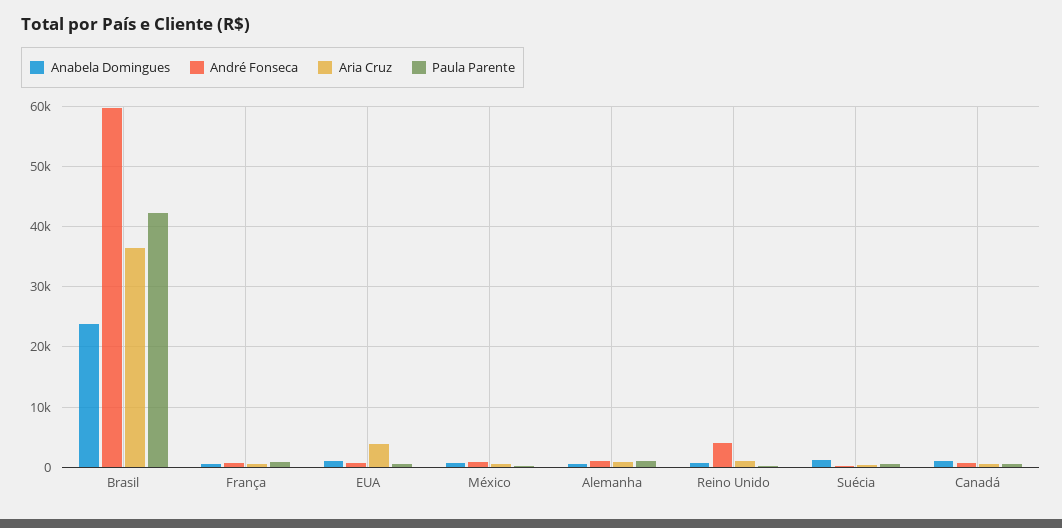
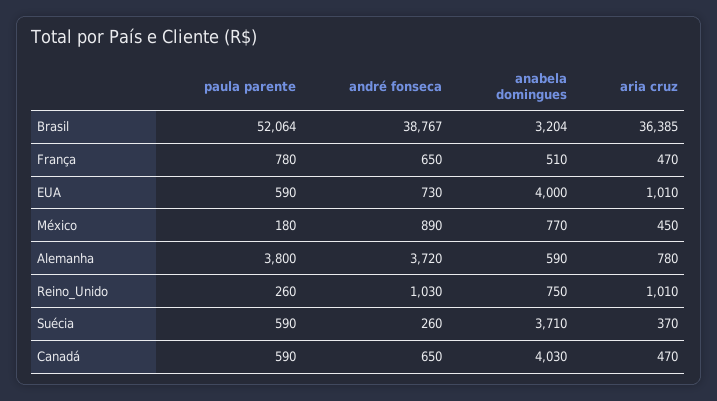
  {
    "Anabela Domingues": {
-     "Brasil": 24000,
+     "Brasil": 3204,
      "França": 510,
-     "EUA": 1000,
+     "EUA": 4000,
      "México": 770,
      "Alemanha": 590,
      "Reino Unido": 750,
-     "Suécia": 1000,
+     "Suécia": 3710,
-     "Canadá": 1000
+     "Canadá": 4030
    },
    "André Fonseca": {
-     "Brasil": 60000,
+     "Brasil": 38767,
      "França": 650,
      "EUA": 730,
      "México": 890,
-     "Alemanha": 1000,
+     "Alemanha": 3720,
-     "Reino Unido": 4000,
+     "Reino Unido": 1030,
      "Suécia": 260,
      "Canadá": 650
    },
    "Aria Cruz": {
      "Brasil": 36385,
      "França": 470,
-     "EUA": 4000,
+     "EUA": 1010,
      "México": 450,
      "Alemanha": 780,
      "Reino Unido": 1010,
      "Suécia": 370,
      "Canadá": 470
    },
    "Paula Parente": {
-     "Brasil": 42000,
+     "Brasil": 52064,
      "França": 780,
      "EUA": 590,
      "México": 180,
-     "Alemanha": 1000,
+     "Alemanha": 3800,
      "Reino Unido": 260,
      "Suécia": 590,
      "Canadá": 590
    }
  }

